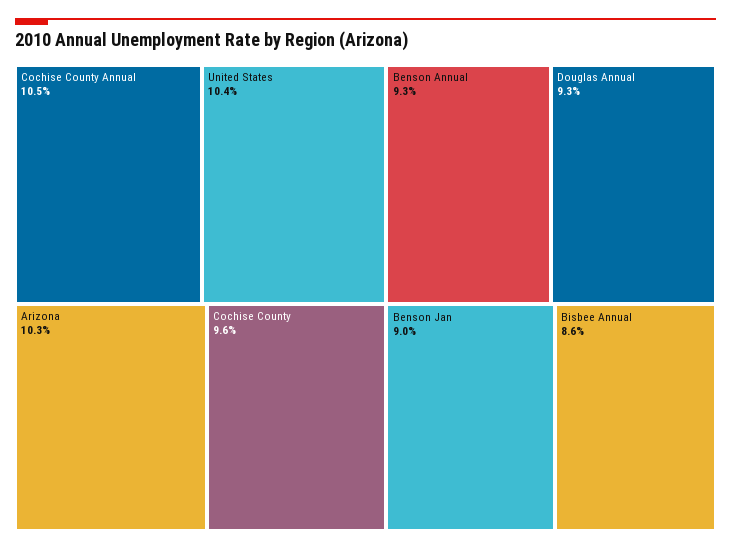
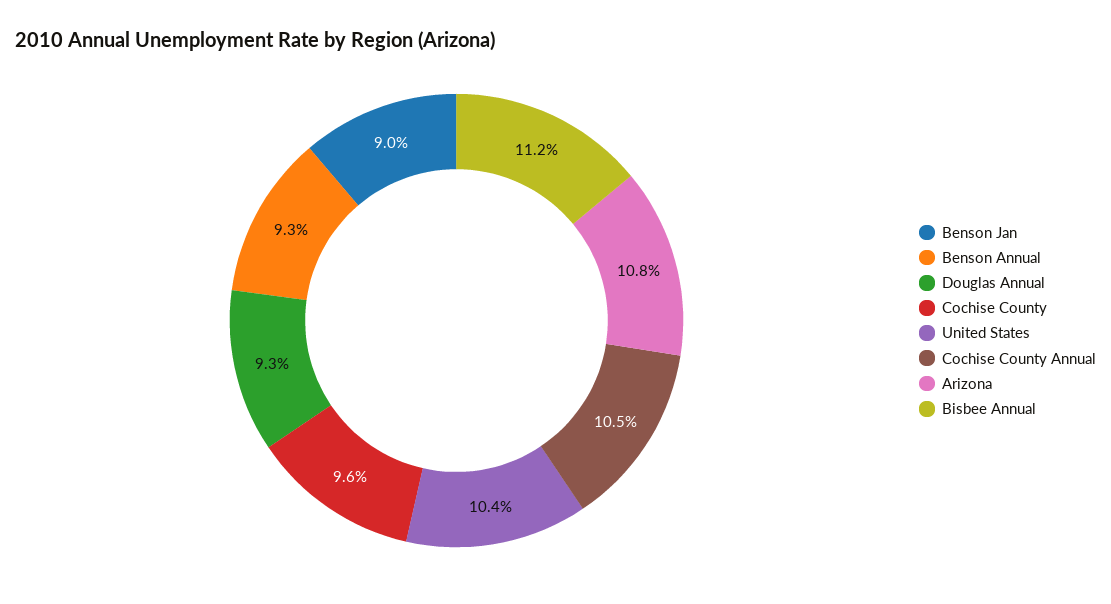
  {
    "Cochise County Annual": 10.5,
    "United States": 10.4,
-   "Arizona": 10.3,
+   "Arizona": 10.8,
    "Cochise County": 9.6,
    "Benson Annual": 9.3,
    "Douglas Annual": 9.3,
    "Benson Jan": 9,
-   "Bisbee Annual": 8.6
+   "Bisbee Annual": 11.2
  }

